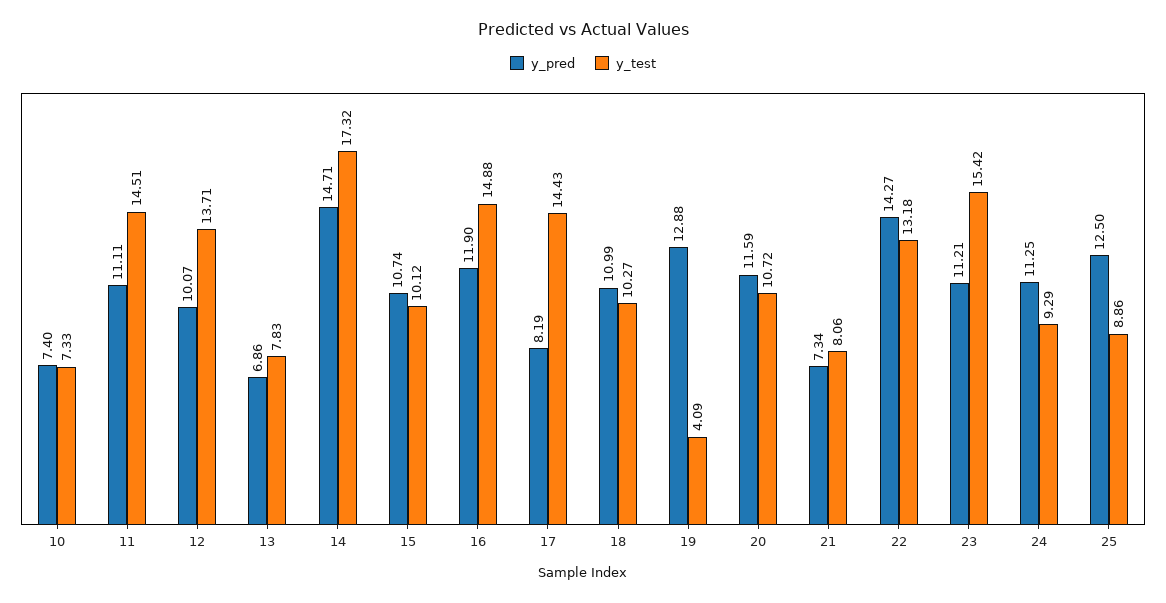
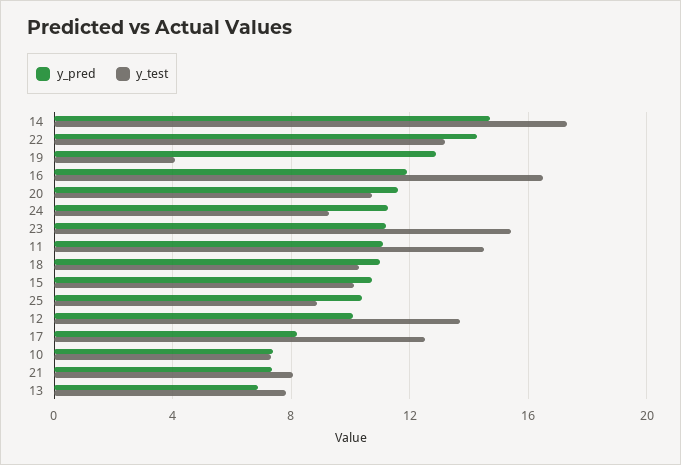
  {
    "y_pred": {
      "10": 7.4,
      "11": 11.11,
      "12": 10.07,
      "13": 6.86,
      "14": 14.71,
      "15": 10.74,
      "16": 11.9,
      "17": 8.19,
      "18": 10.99,
      "19": 12.88,
      "20": 11.59,
      "21": 7.34,
      "22": 14.27,
      "23": 11.21,
      "24": 11.25,
-     "25": 12.5
+     "25": 10.5
    },
    "y_test": {
      "10": 7.33,
      "11": 14.51,
      "12": 13.71,
      "13": 7.83,
      "14": 17.32,
      "15": 10.12,
-     "16": 14.88,
+     "16": 16.5,
-     "17": 14.43,
+     "17": 12.5,
      "18": 10.27,
      "19": 4.09,
      "20": 10.72,
      "21": 8.06,
      "22": 13.18,
      "23": 15.42,
      "24": 9.29,
      "25": 8.86
    }
  }

